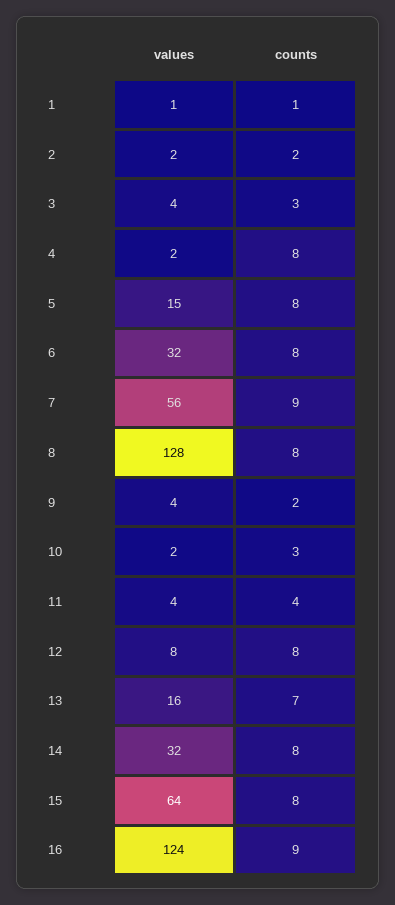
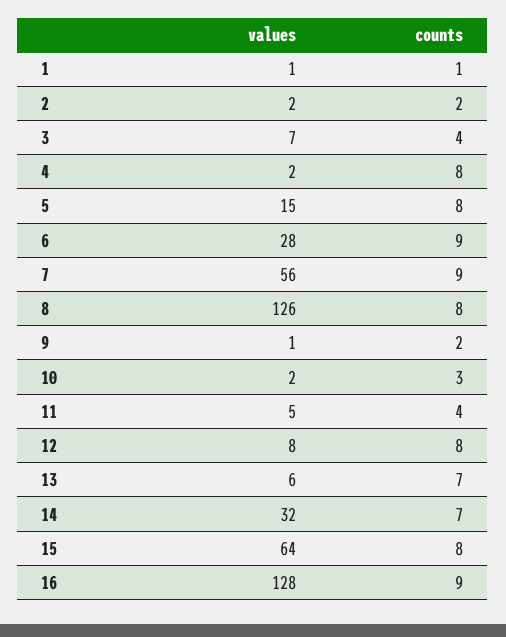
  {
    "values": {
      "1": 1,
      "2": 2,
-     "3": 4,
+     "3": 7,
      "4": 2,
      "5": 15,
-     "6": 32,
+     "6": 28,
      "7": 56,
-     "8": 128,
+     "8": 126,
-     "9": 4,
+     "9": 1,
      "10": 2,
-     "11": 4,
+     "11": 5,
      "12": 8,
-     "13": 16,
+     "13": 6,
      "14": 32,
      "15": 64,
-     "16": 124
+     "16": 128
    },
    "counts": {
      "1": 1,
      "2": 2,
-     "3": 3,
+     "3": 4,
      "4": 8,
      "5": 8,
-     "6": 8,
+     "6": 9,
      "7": 9,
      "8": 8,
      "9": 2,
      "10": 3,
      "11": 4,
      "12": 8,
      "13": 7,
-     "14": 8,
+     "14": 7,
      "15": 8,
      "16": 9
    }
  }

